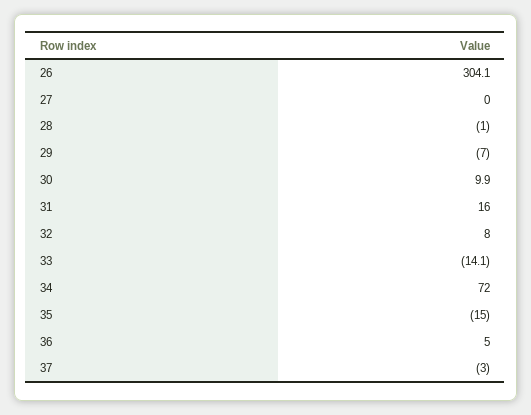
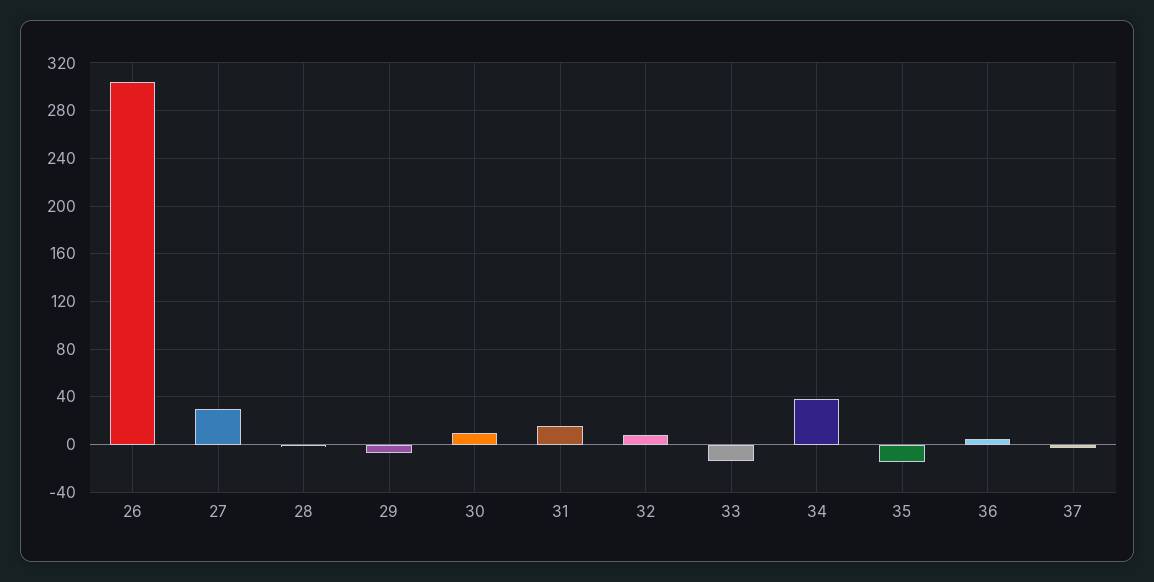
  {
    "26": 304.1,
-   "27": 0,
+   "27": 30,
    "28": -1,
    "29": -7,
    "30": 9.9,
    "31": 16,
    "32": 8,
    "33": -14.1,
-   "34": 72,
+   "34": 40,
    "35": -15,
    "36": 5,
    "37": -3
  }

